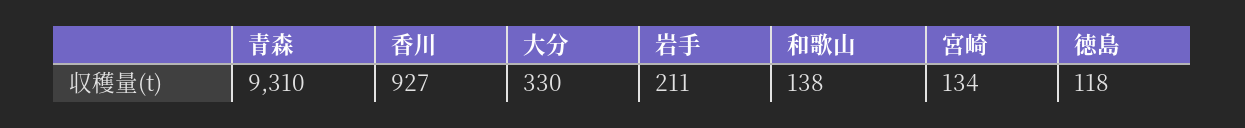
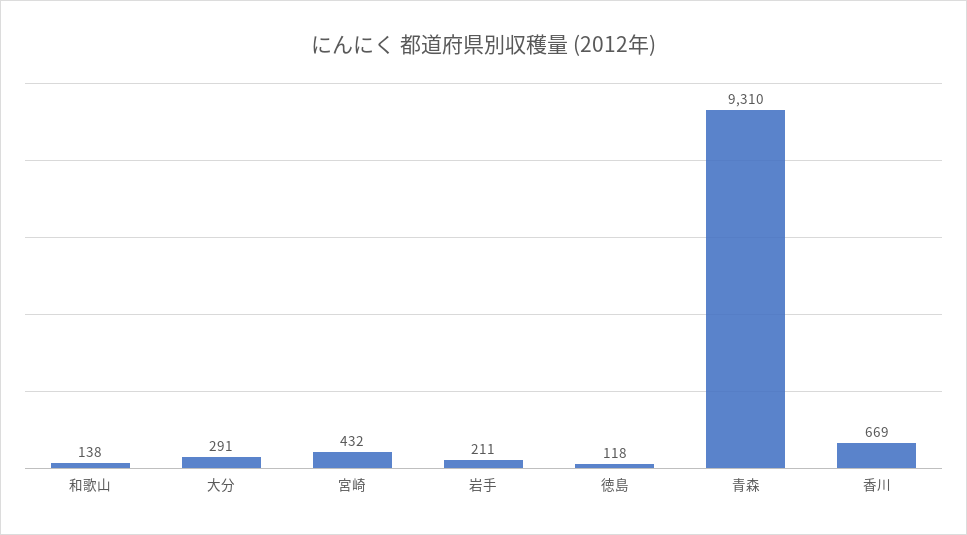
  {
    "青森": 9310,
-   "香川": 927,
+   "香川": 669,
-   "大分": 330,
+   "大分": 291,
    "岩手": 211,
    "和歌山": 138,
-   "宮崎": 134,
+   "宮崎": 432,
    "徳島": 118
  }

